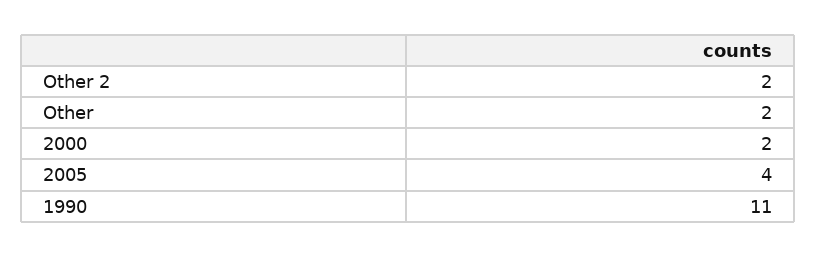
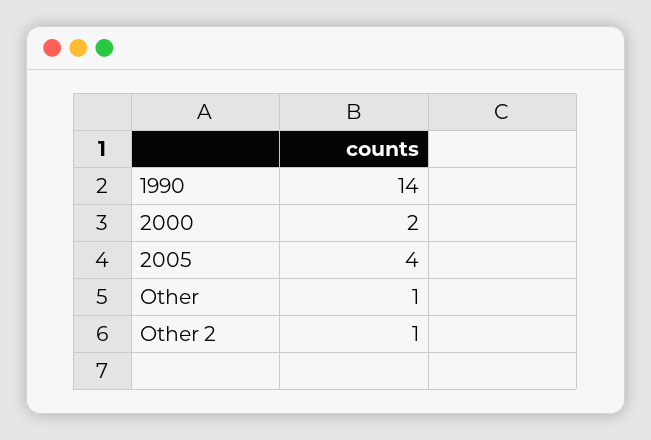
  {
-   "Other 2": 2,
+   "Other 2": 1,
-   "Other": 2,
+   "Other": 1,
    "2000": 2,
    "2005": 4,
-   "1990": 11
+   "1990": 14
  }

